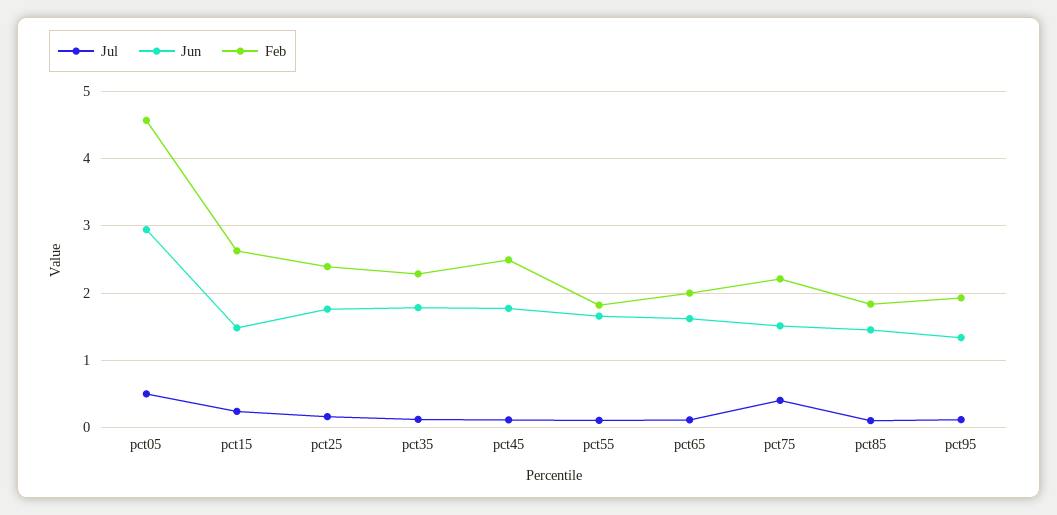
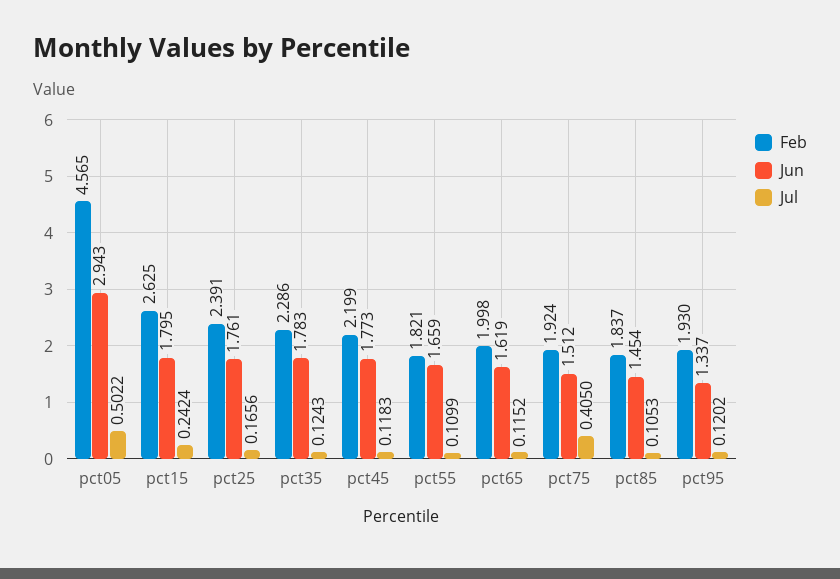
  {
    "Jul": {
      "pct05": 0.5022,
      "pct15": 0.2424,
      "pct25": 0.1656,
      "pct35": 0.1243,
      "pct45": 0.1183,
      "pct55": 0.1099,
      "pct65": 0.1152,
      "pct75": 0.405,
      "pct85": 0.1053,
      "pct95": 0.1202
    },
    "Jun": {
      "pct05": 2.943,
-     "pct15": 1.5,
+     "pct15": 1.795,
      "pct25": 1.761,
      "pct35": 1.783,
      "pct45": 1.773,
      "pct55": 1.659,
      "pct65": 1.619,
      "pct75": 1.512,
      "pct85": 1.454,
      "pct95": 1.337
    },
    "Feb": {
      "pct05": 4.565,
      "pct15": 2.625,
      "pct25": 2.391,
      "pct35": 2.286,
-     "pct45": 2.5,
+     "pct45": 2.199,
      "pct55": 1.821,
      "pct65": 1.998,
-     "pct75": 2.2,
+     "pct75": 1.924,
      "pct85": 1.837,
      "pct95": 1.93
    }
  }

